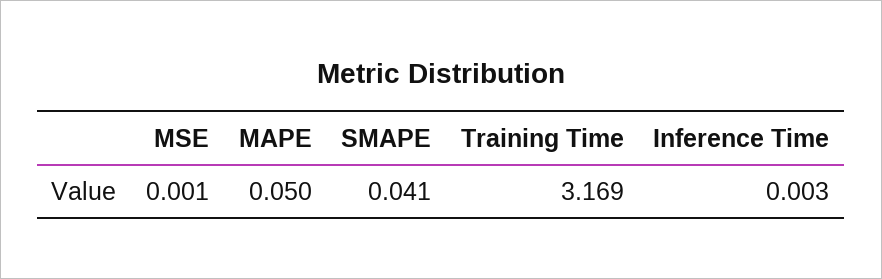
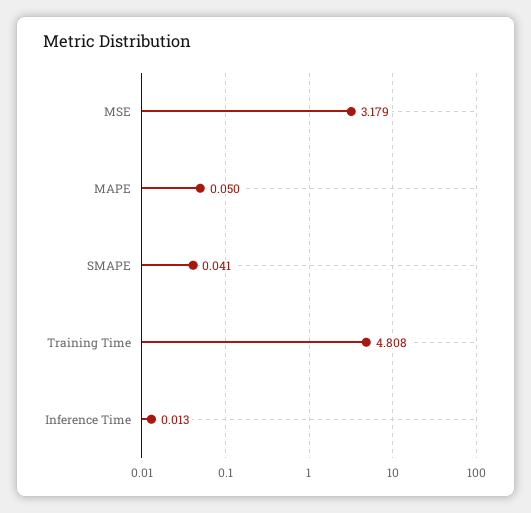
  {
-   "MSE": 0.001,
+   "MSE": 3.179,
    "MAPE": 0.05,
    "SMAPE": 0.041,
-   "Training Time": 3.169,
+   "Training Time": 4.808,
-   "Inference Time": 0.003
+   "Inference Time": 0.013
  }

